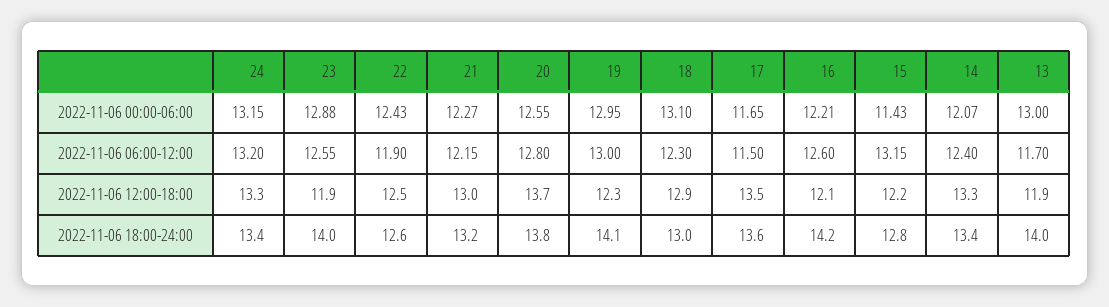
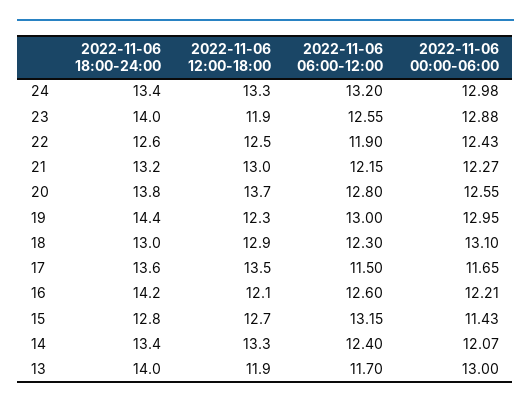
  {
    "24": {
-     "2022-11-06 00:00-06:00": 13.15,
+     "2022-11-06 00:00-06:00": 12.98,
      "2022-11-06 06:00-12:00": 13.2,
      "2022-11-06 12:00-18:00": 13.3,
      "2022-11-06 18:00-24:00": 13.4
    },
    "23": {
      "2022-11-06 00:00-06:00": 12.88,
      "2022-11-06 06:00-12:00": 12.55,
      "2022-11-06 12:00-18:00": 11.9,
      "2022-11-06 18:00-24:00": 14
    },
    "22": {
      "2022-11-06 00:00-06:00": 12.43,
      "2022-11-06 06:00-12:00": 11.9,
      "2022-11-06 12:00-18:00": 12.5,
      "2022-11-06 18:00-24:00": 12.6
    },
    "21": {
      "2022-11-06 00:00-06:00": 12.27,
      "2022-11-06 06:00-12:00": 12.15,
      "2022-11-06 12:00-18:00": 13,
      "2022-11-06 18:00-24:00": 13.2
    },
    "20": {
      "2022-11-06 00:00-06:00": 12.55,
      "2022-11-06 06:00-12:00": 12.8,
      "2022-11-06 12:00-18:00": 13.7,
      "2022-11-06 18:00-24:00": 13.8
    },
    "19": {
      "2022-11-06 00:00-06:00": 12.95,
      "2022-11-06 06:00-12:00": 13,
      "2022-11-06 12:00-18:00": 12.3,
-     "2022-11-06 18:00-24:00": 14.1
+     "2022-11-06 18:00-24:00": 14.4
    },
    "18": {
      "2022-11-06 00:00-06:00": 13.1,
      "2022-11-06 06:00-12:00": 12.3,
      "2022-11-06 12:00-18:00": 12.9,
      "2022-11-06 18:00-24:00": 13
    },
    "17": {
      "2022-11-06 00:00-06:00": 11.65,
      "2022-11-06 06:00-12:00": 11.5,
      "2022-11-06 12:00-18:00": 13.5,
      "2022-11-06 18:00-24:00": 13.6
    },
    "16": {
      "2022-11-06 00:00-06:00": 12.21,
      "2022-11-06 06:00-12:00": 12.6,
      "2022-11-06 12:00-18:00": 12.1,
      "2022-11-06 18:00-24:00": 14.2
    },
    "15": {
      "2022-11-06 00:00-06:00": 11.43,
      "2022-11-06 06:00-12:00": 13.15,
-     "2022-11-06 12:00-18:00": 12.2,
+     "2022-11-06 12:00-18:00": 12.7,
      "2022-11-06 18:00-24:00": 12.8
    },
    "14": {
      "2022-11-06 00:00-06:00": 12.07,
      "2022-11-06 06:00-12:00": 12.4,
      "2022-11-06 12:00-18:00": 13.3,
      "2022-11-06 18:00-24:00": 13.4
    },
    "13": {
      "2022-11-06 00:00-06:00": 13,
      "2022-11-06 06:00-12:00": 11.7,
      "2022-11-06 12:00-18:00": 11.9,
      "2022-11-06 18:00-24:00": 14
    }
  }

